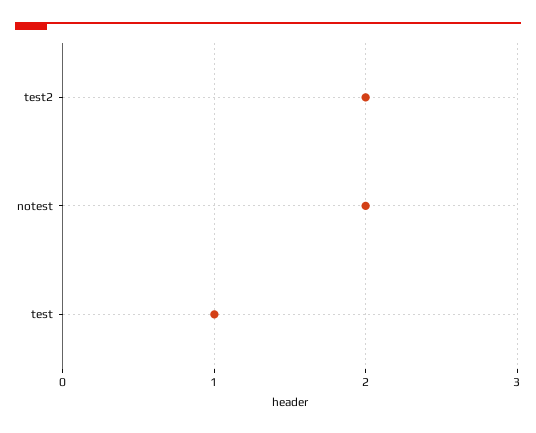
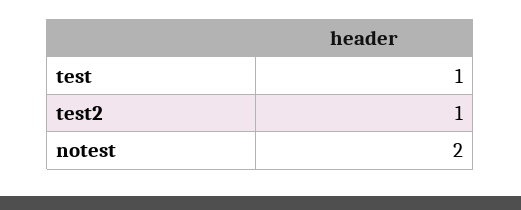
  {
-   "test2": 2,
+   "test2": 1,
    "notest": 2,
    "test": 1
  }

